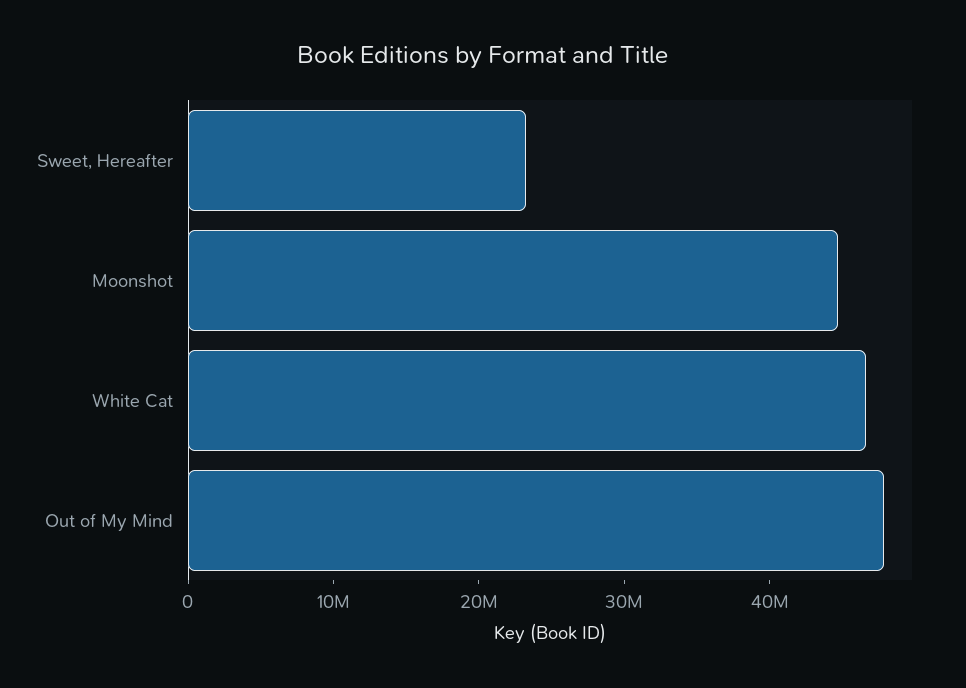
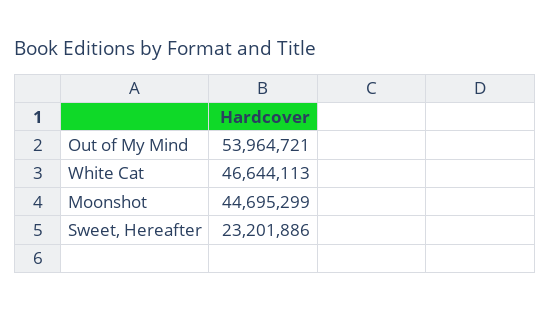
  {
    "Sweet, Hereafter": 23201886,
    "Moonshot": 44695299,
    "White Cat": 46644113,
-   "Out of My Mind": 48000000
+   "Out of My Mind": 53964721
  }

